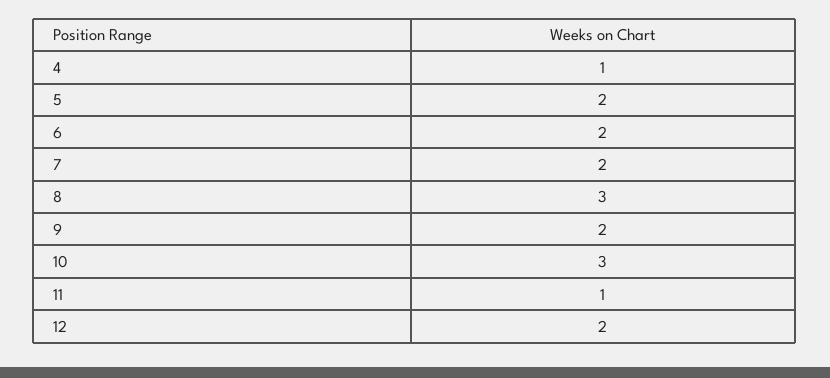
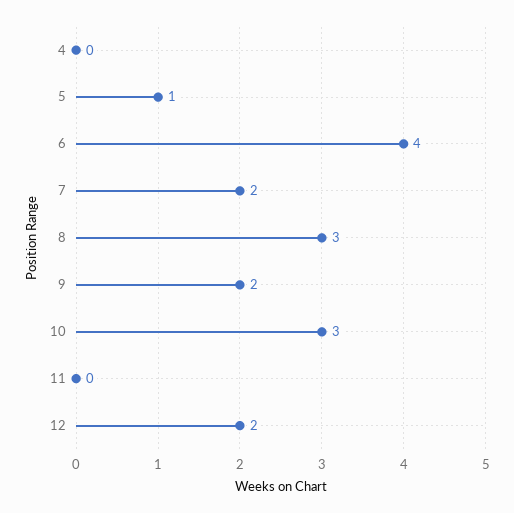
  {
-   "4": 1,
+   "4": 0,
-   "5": 2,
+   "5": 1,
-   "6": 2,
+   "6": 4,
    "7": 2,
    "8": 3,
    "9": 2,
    "10": 3,
-   "11": 1,
+   "11": 0,
    "12": 2
  }

